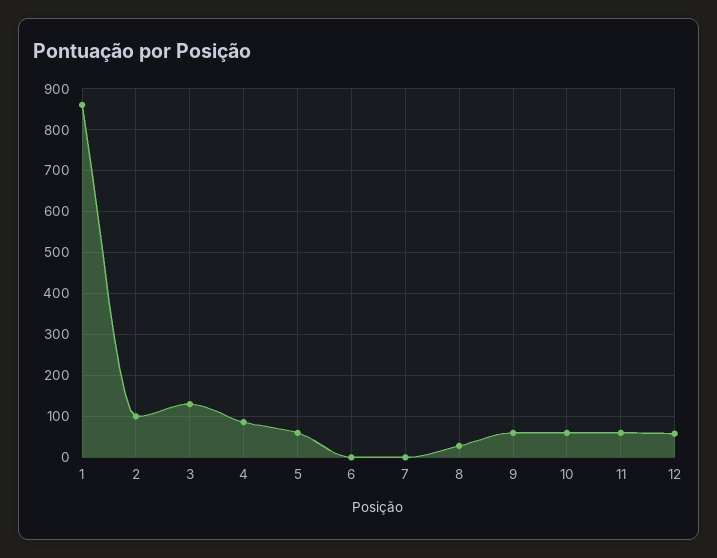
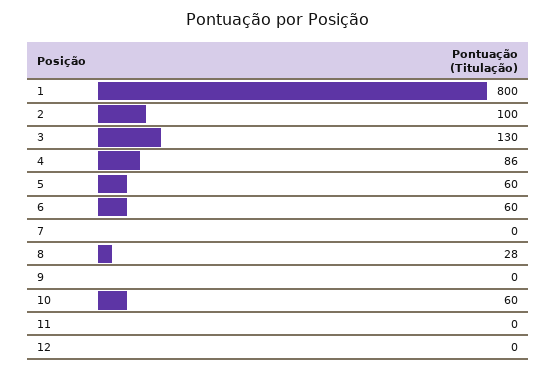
  {
-   "1": 860,
+   "1": 800,
    "2": 100,
    "3": 130,
    "4": 86,
    "5": 60,
-   "6": 0,
+   "6": 60,
    "7": 0,
    "8": 28,
-   "9": 60,
+   "9": 0,
    "10": 60,
-   "11": 60,
+   "11": 0,
-   "12": 60
+   "12": 0
  }

